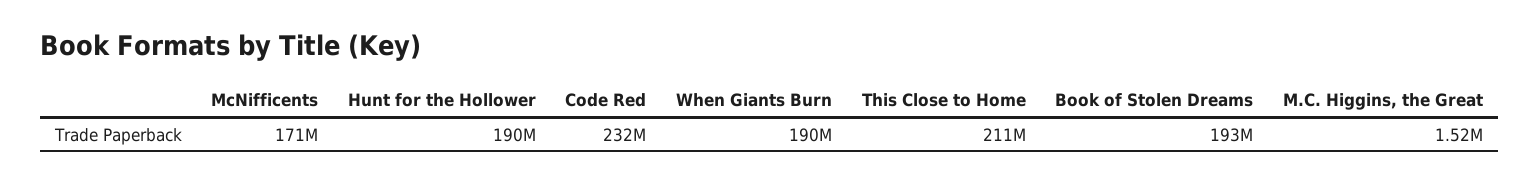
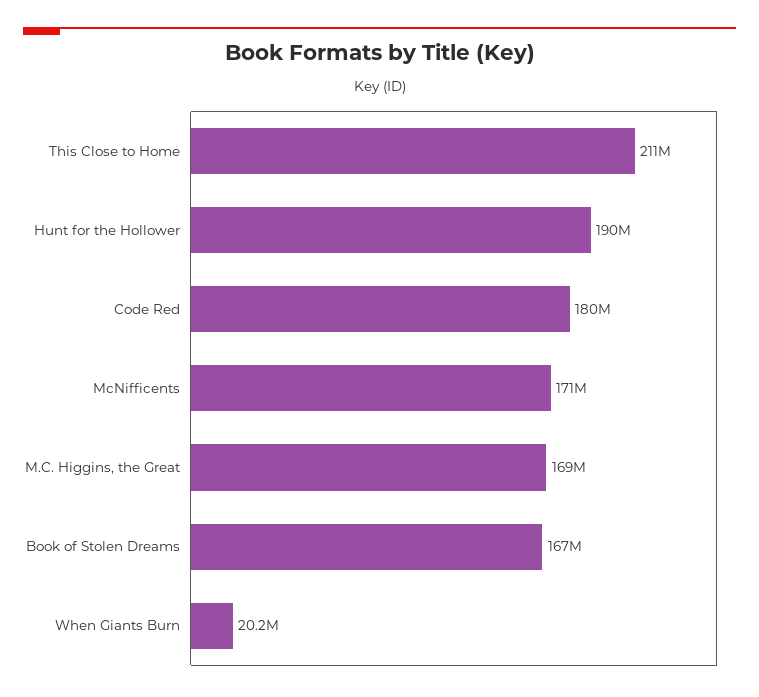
  {
    "McNifficents": 171000000,
    "Hunt for the Hollower": 190000000,
-   "Code Red": 232000000,
+   "Code Red": 180000000,
-   "When Giants Burn": 190000000,
+   "When Giants Burn": 20200000,
    "This Close to Home": 211000000,
-   "Book of Stolen Dreams": 193000000,
+   "Book of Stolen Dreams": 167000000,
-   "M.C. Higgins, the Great": 1520000
+   "M.C. Higgins, the Great": 169000000
  }

